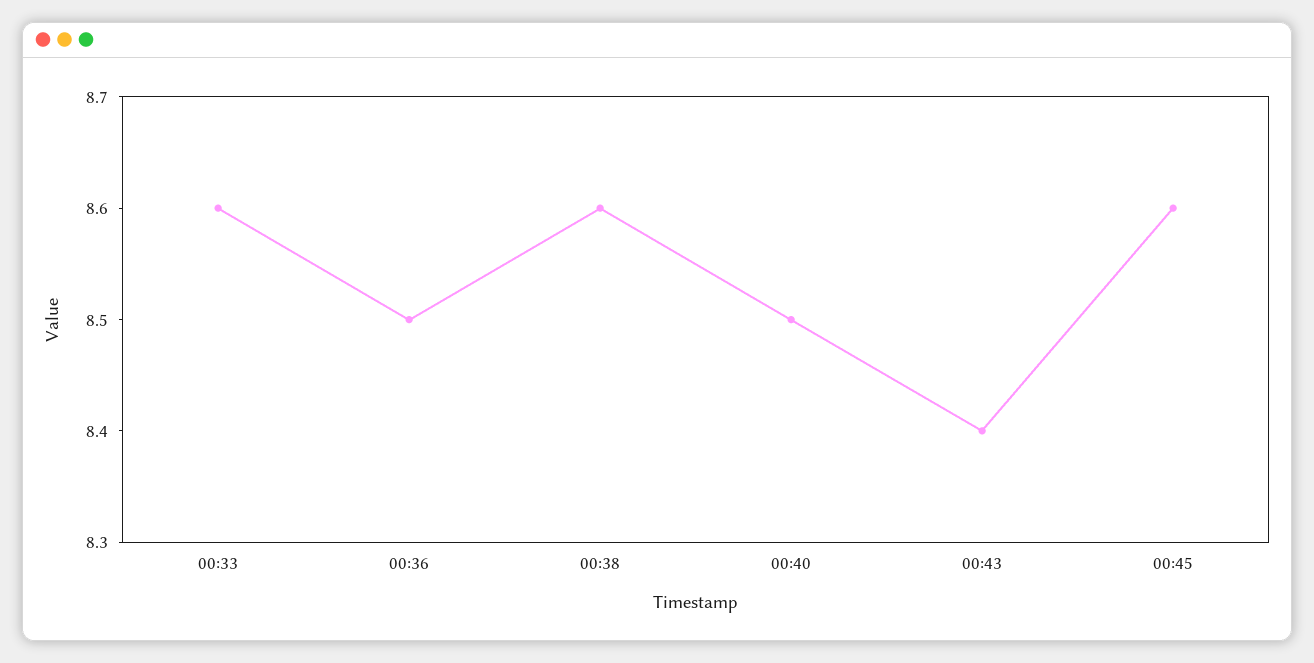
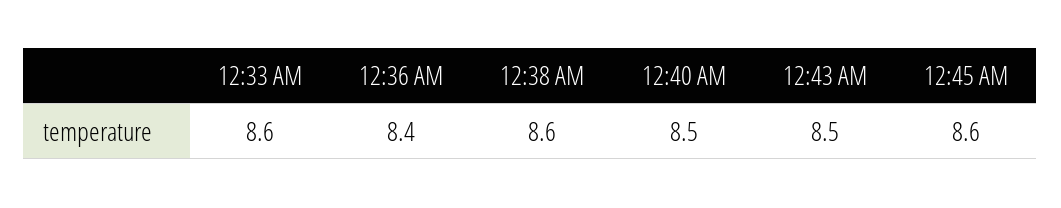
  {
    "00:33": 8.6,
-   "00:36": 8.5,
+   "00:36": 8.4,
    "00:38": 8.6,
    "00:40": 8.5,
-   "00:43": 8.4,
+   "00:43": 8.5,
    "00:45": 8.6
  }

